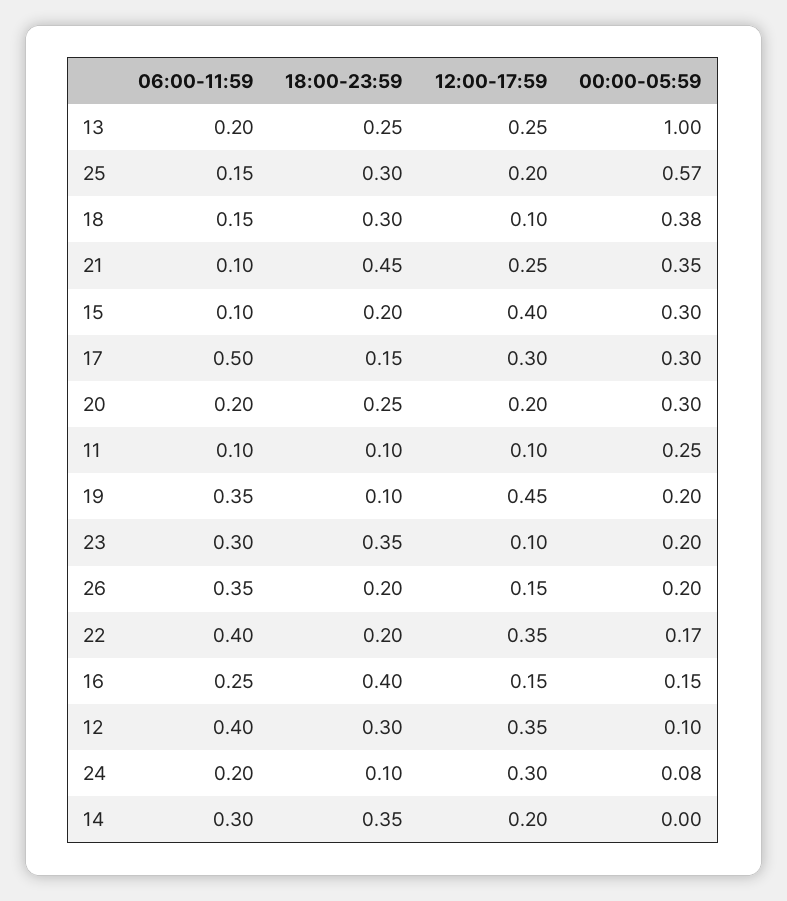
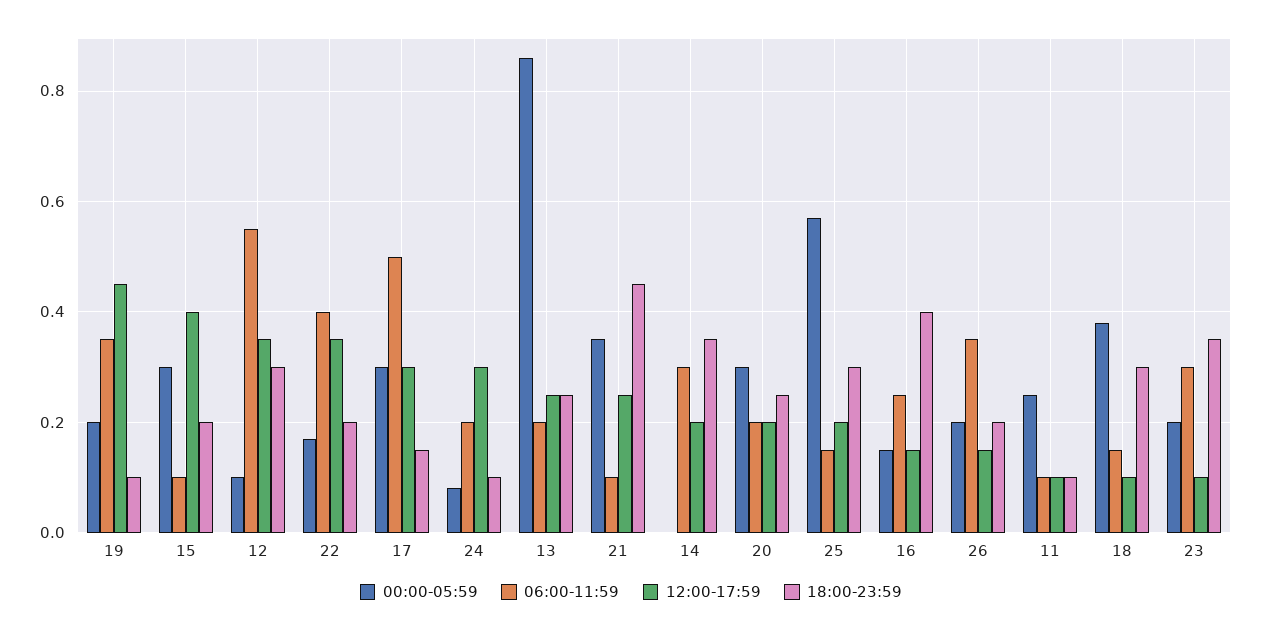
  {
    "06:00-11:59": {
      "13": 0.2,
      "25": 0.15,
      "18": 0.15,
      "21": 0.1,
      "15": 0.1,
      "17": 0.5,
      "20": 0.2,
      "11": 0.1,
      "19": 0.35,
      "23": 0.3,
      "26": 0.35,
      "22": 0.4,
      "16": 0.25,
-     "12": 0.4,
+     "12": 0.55,
      "24": 0.2,
      "14": 0.3
    },
    "18:00-23:59": {
      "13": 0.25,
      "25": 0.3,
      "18": 0.3,
      "21": 0.45,
      "15": 0.2,
      "17": 0.15,
      "20": 0.25,
      "11": 0.1,
      "19": 0.1,
      "23": 0.35,
      "26": 0.2,
      "22": 0.2,
      "16": 0.4,
      "12": 0.3,
      "24": 0.1,
      "14": 0.35
    },
    "12:00-17:59": {
      "13": 0.25,
      "25": 0.2,
      "18": 0.1,
      "21": 0.25,
      "15": 0.4,
      "17": 0.3,
      "20": 0.2,
      "11": 0.1,
      "19": 0.45,
      "23": 0.1,
      "26": 0.15,
      "22": 0.35,
      "16": 0.15,
      "12": 0.35,
      "24": 0.3,
      "14": 0.2
    },
    "00:00-05:59": {
-     "13": 1,
+     "13": 0.85,
      "25": 0.57,
      "18": 0.38,
      "21": 0.35,
      "15": 0.3,
      "17": 0.3,
      "20": 0.3,
      "11": 0.25,
      "19": 0.2,
      "23": 0.2,
      "26": 0.2,
      "22": 0.17,
      "16": 0.15,
      "12": 0.1,
      "24": 0.08,
      "14": 0
    }
  }

